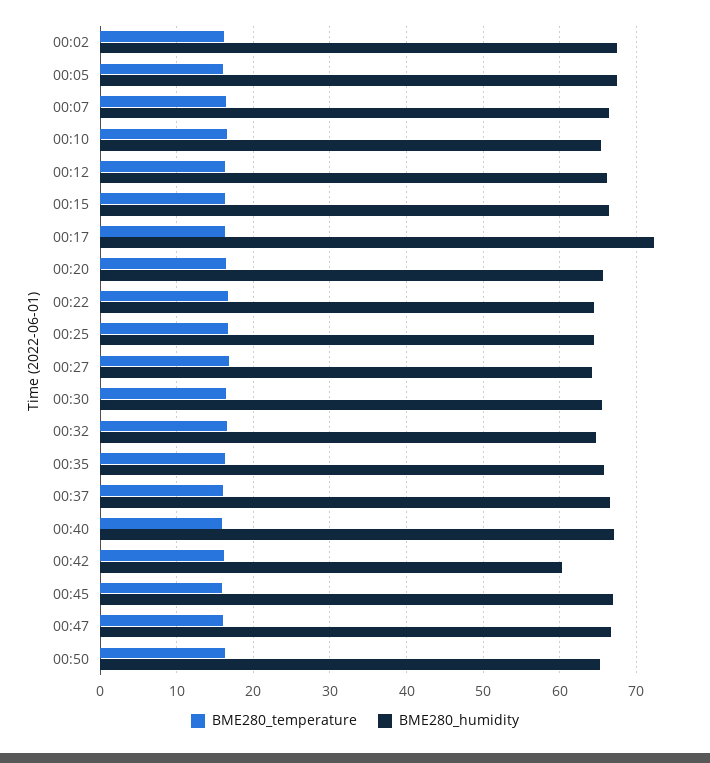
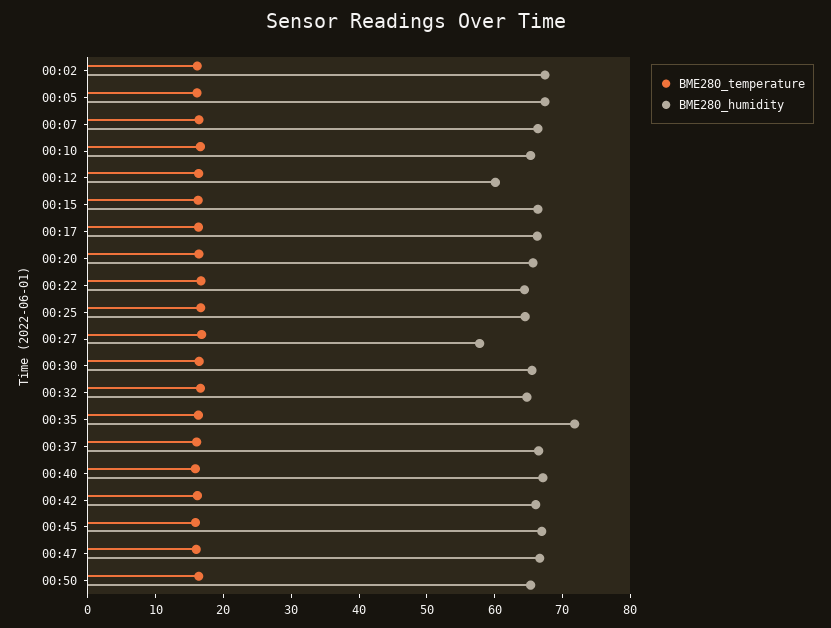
  {
    "BME280_temperature": {
      "00:02": 16,
      "00:05": 16,
      "00:07": 16,
      "00:10": 17,
      "00:12": 16,
      "00:15": 16,
      "00:17": 16,
      "00:20": 16,
      "00:22": 17,
      "00:25": 17,
      "00:27": 17,
      "00:30": 16,
      "00:32": 17,
      "00:35": 16,
      "00:37": 16,
      "00:40": 16,
      "00:42": 16,
      "00:45": 16,
      "00:47": 16,
      "00:50": 16
    },
    "BME280_humidity": {
      "00:02": 67,
      "00:05": 67,
      "00:07": 66,
      "00:10": 65,
-     "00:12": 66,
+     "00:12": 60,
      "00:15": 66,
-     "00:17": 72,
+     "00:17": 66,
      "00:20": 66,
      "00:22": 64,
      "00:25": 64,
-     "00:27": 64,
+     "00:27": 58,
      "00:30": 66,
      "00:32": 65,
-     "00:35": 66,
+     "00:35": 72,
      "00:37": 66,
      "00:40": 67,
-     "00:42": 60,
+     "00:42": 66,
      "00:45": 67,
      "00:47": 67,
      "00:50": 65
    }
  }

